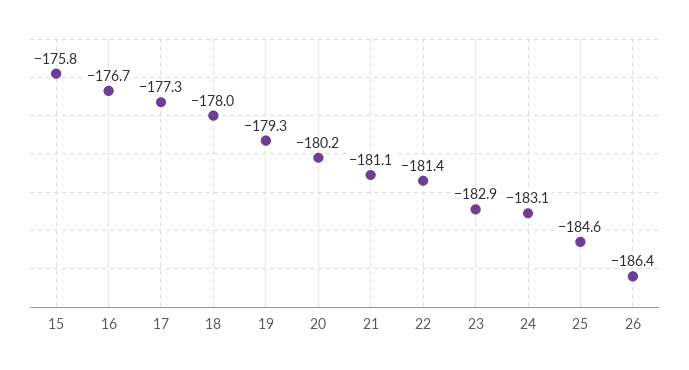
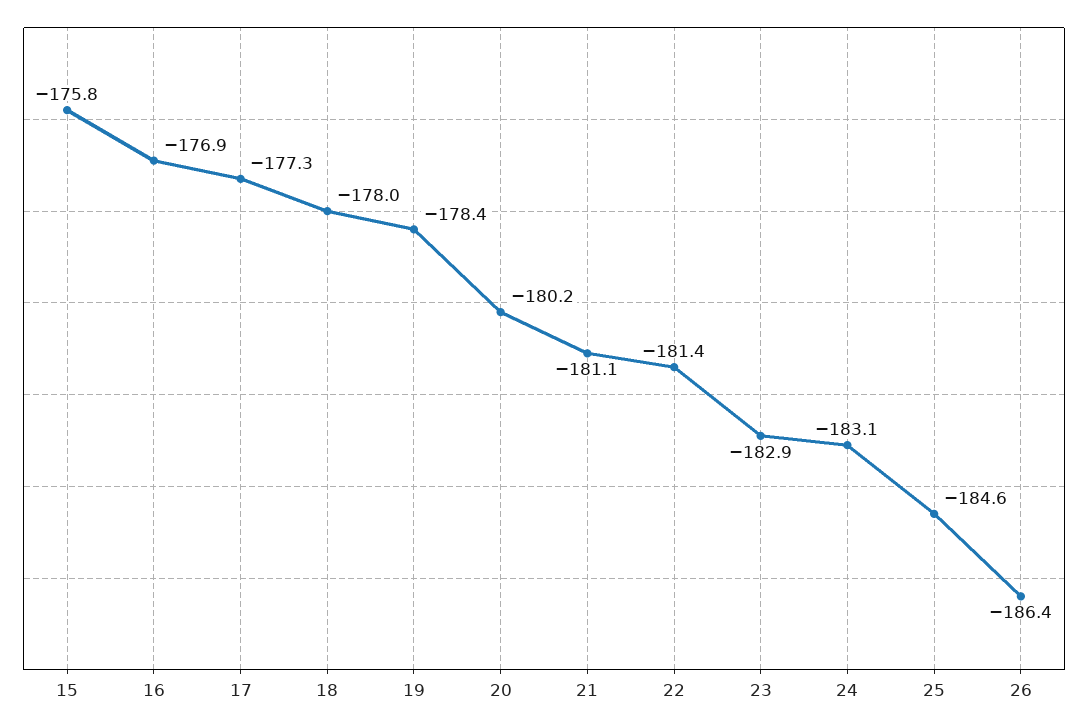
  {
    "15": -175.8,
-   "16": -176.7,
+   "16": -176.9,
    "17": -177.3,
    "18": -178,
-   "19": -179.3,
+   "19": -178.4,
    "20": -180.2,
    "21": -181.1,
    "22": -181.4,
    "23": -182.9,
    "24": -183.1,
    "25": -184.6,
    "26": -186.4
  }

